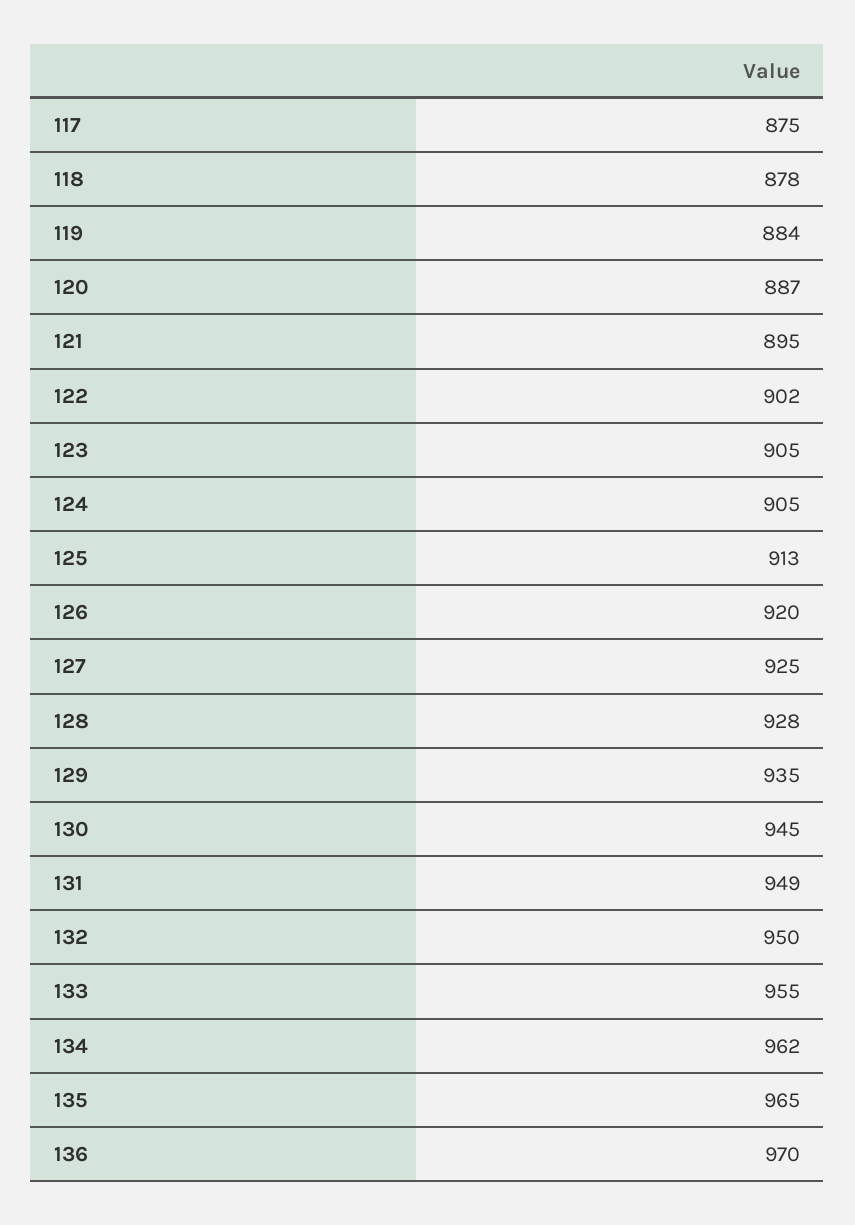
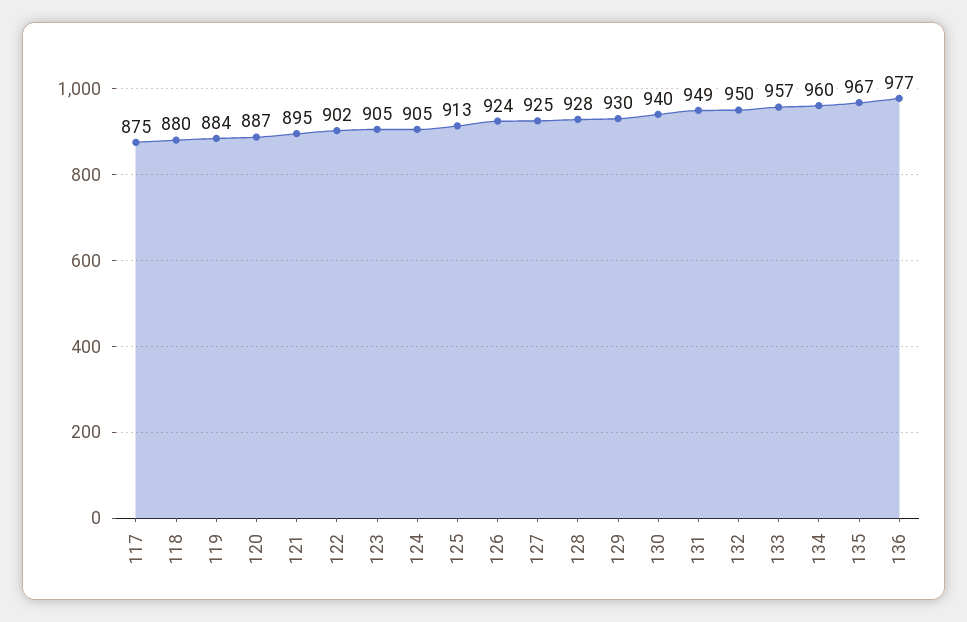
  {
    "117": 875,
-   "118": 878,
+   "118": 880,
    "119": 884,
    "120": 887,
    "121": 895,
    "122": 902,
    "123": 905,
    "124": 905,
    "125": 913,
-   "126": 920,
+   "126": 924,
    "127": 925,
    "128": 928,
-   "129": 935,
+   "129": 930,
-   "130": 945,
+   "130": 940,
    "131": 949,
    "132": 950,
-   "133": 955,
+   "133": 957,
-   "134": 962,
+   "134": 960,
-   "135": 965,
+   "135": 967,
-   "136": 970
+   "136": 977
  }

